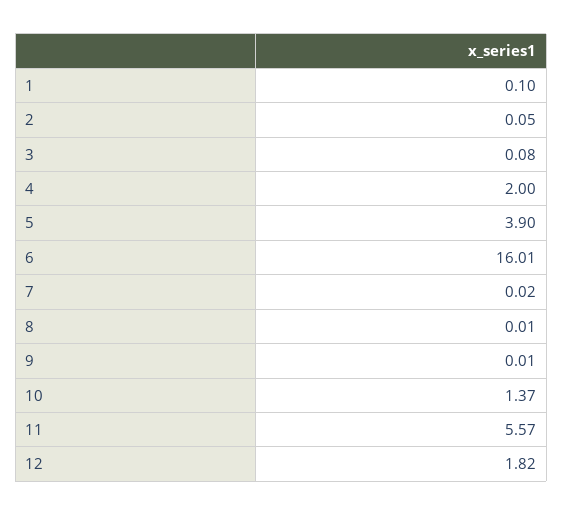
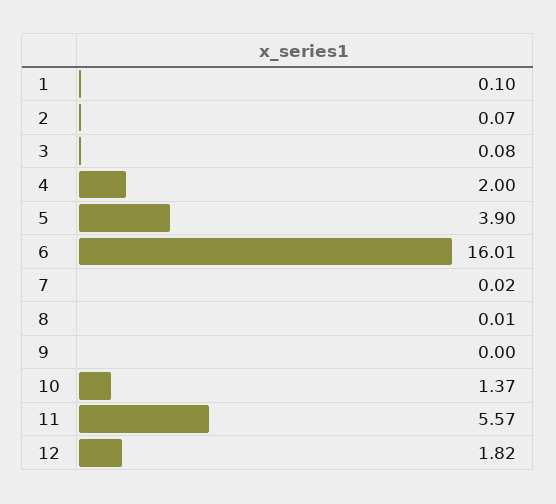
  {
    "1": 0.1,
-   "2": 0.05,
+   "2": 0.07,
    "3": 0.08,
    "4": 2,
    "5": 3.9,
    "6": 16.01,
    "7": 0.02,
    "8": 0.01,
-   "9": 0.01,
+   "9": 0,
    "10": 1.37,
    "11": 5.57,
    "12": 1.82
  }

